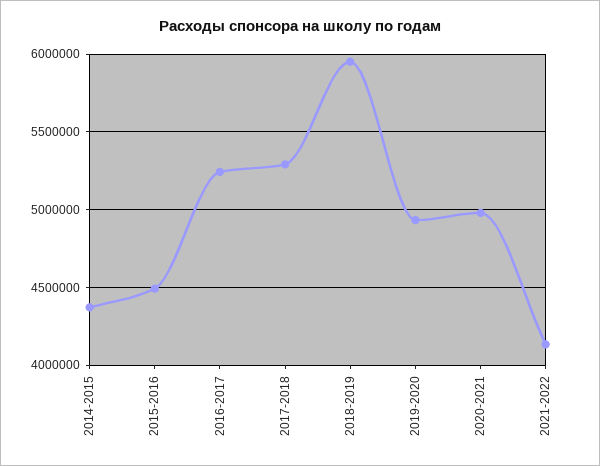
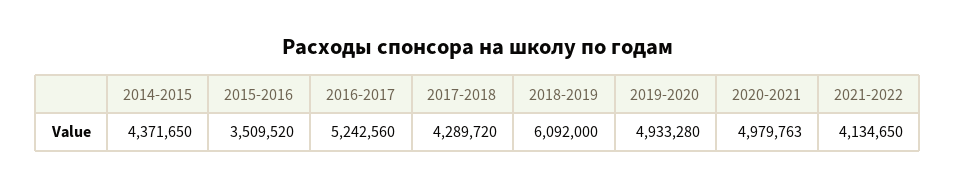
  {
    "2014-2015": 4371650,
-   "2015-2016": 4500000,
+   "2015-2016": 3509520,
    "2016-2017": 5242560,
-   "2017-2018": 5300000,
+   "2017-2018": 4289720,
-   "2018-2019": 5950000,
+   "2018-2019": 6092000,
    "2019-2020": 4933280,
    "2020-2021": 4979763,
    "2021-2022": 4134650
  }

